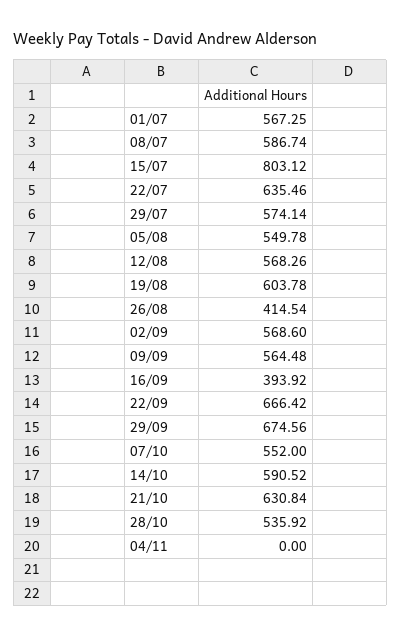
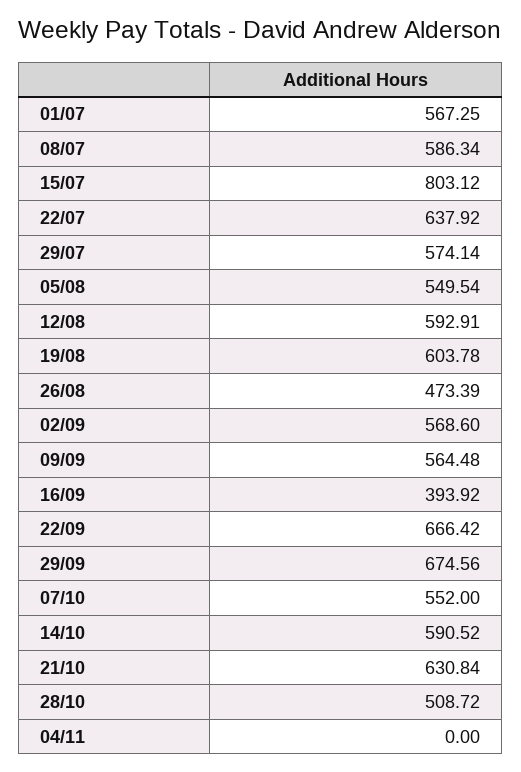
  {
    "01/07": 567.25,
-   "08/07": 586.74,
+   "08/07": 586.34,
    "15/07": 803.12,
-   "22/07": 635.46,
+   "22/07": 637.92,
    "29/07": 574.14,
-   "05/08": 549.78,
+   "05/08": 549.54,
-   "12/08": 568.26,
+   "12/08": 592.91,
    "19/08": 603.78,
-   "26/08": 414.54,
+   "26/08": 473.39,
    "02/09": 568.6,
    "09/09": 564.48,
    "16/09": 393.92,
    "22/09": 666.42,
    "29/09": 674.56,
    "07/10": 552,
    "14/10": 590.52,
    "21/10": 630.84,
-   "28/10": 535.92,
+   "28/10": 508.72,
    "04/11": 0
  }

